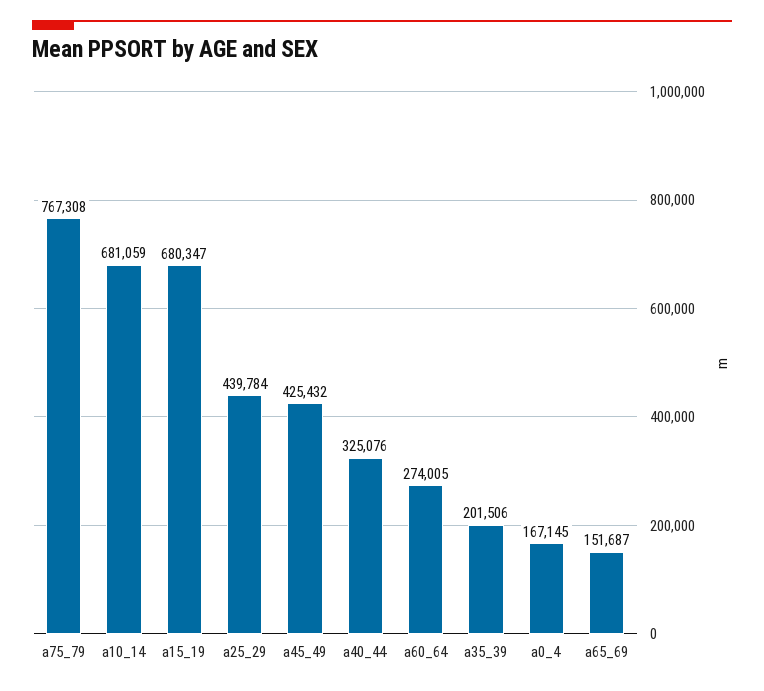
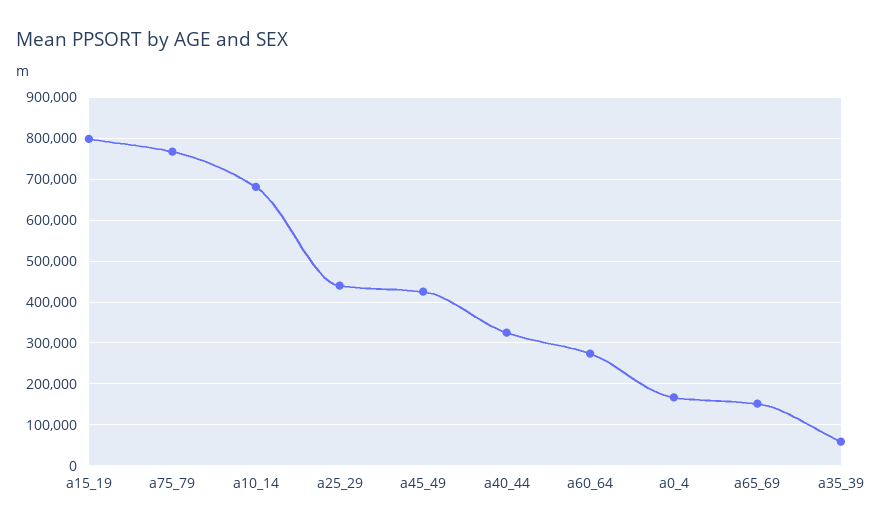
  {
    "a75_79": 767308,
    "a10_14": 681059,
-   "a15_19": 680347,
+   "a15_19": 800000,
    "a25_29": 439784,
    "a45_49": 425432,
    "a40_44": 325076,
    "a60_64": 274005,
-   "a35_39": 201506,
+   "a35_39": 60000,
    "a0_4": 167145,
    "a65_69": 151687
  }

